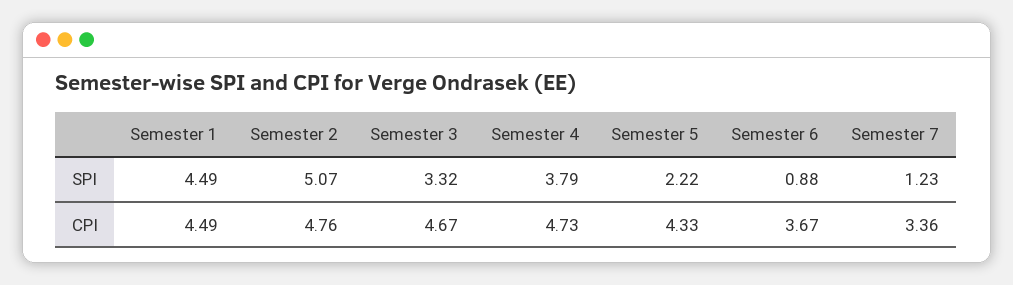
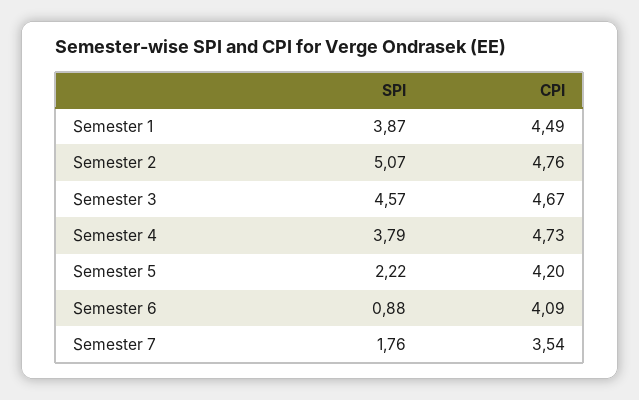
  {
    "Semester 1": {
-     "SPI": 4.49,
+     "SPI": 3.87,
      "CPI": 4.49
    },
    "Semester 2": {
      "SPI": 5.07,
      "CPI": 4.76
    },
    "Semester 3": {
-     "SPI": 3.32,
+     "SPI": 4.57,
      "CPI": 4.67
    },
    "Semester 4": {
      "SPI": 3.79,
      "CPI": 4.73
    },
    "Semester 5": {
      "SPI": 2.22,
-     "CPI": 4.33
+     "CPI": 4.2
    },
    "Semester 6": {
      "SPI": 0.88,
-     "CPI": 3.67
+     "CPI": 4.09
    },
    "Semester 7": {
-     "SPI": 1.23,
+     "SPI": 1.76,
-     "CPI": 3.36
+     "CPI": 3.54
    }
  }

